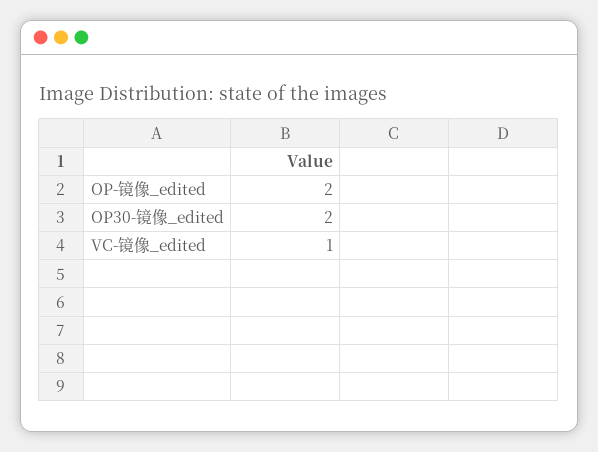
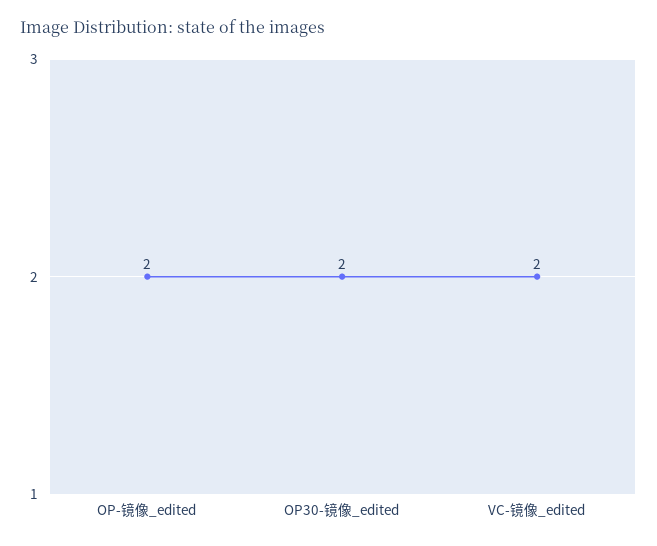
  {
    "OP-镜像_edited": 2,
    "OP30-镜像_edited": 2,
-   "VC-镜像_edited": 1
+   "VC-镜像_edited": 2
  }

